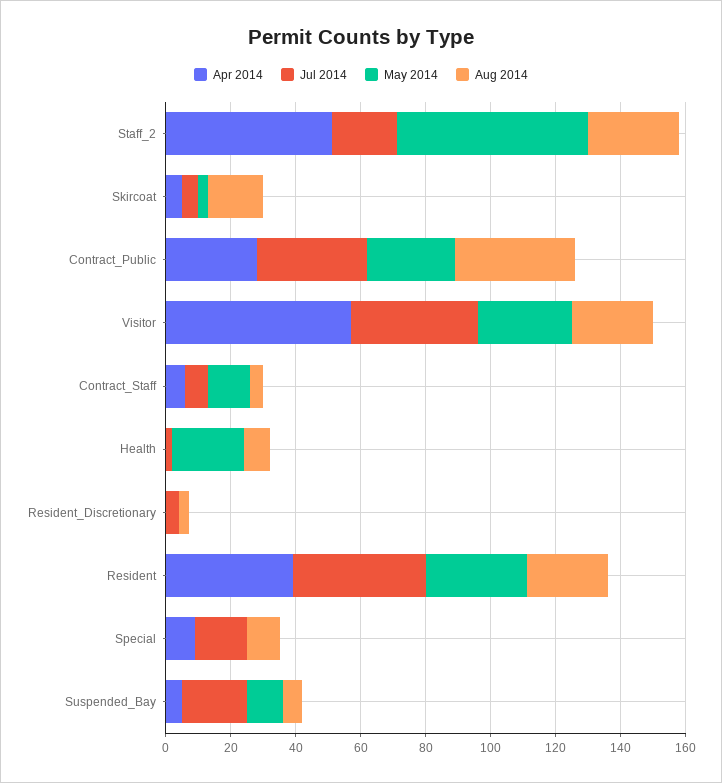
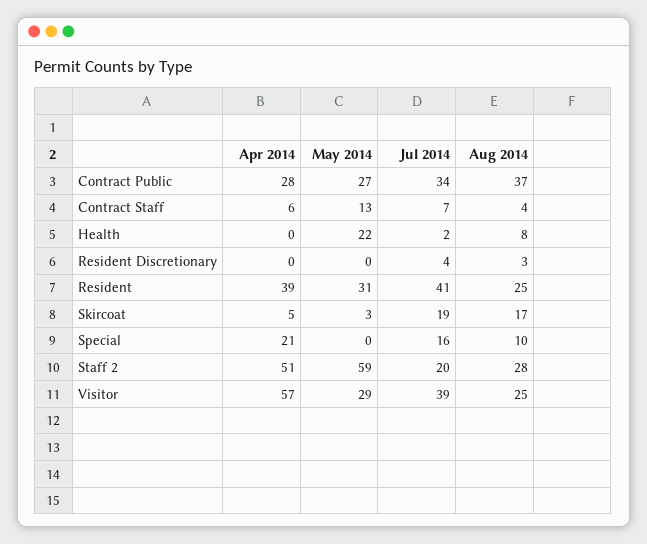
  {
    "Apr 2014": {
      "Staff_2": 51,
      "Skircoat": 5,
      "Contract_Public": 28,
      "Visitor": 57,
      "Contract_Staff": 6,
      "Health": 0,
      "Resident_Discretionary": 0,
      "Resident": 39,
-     "Special": 10,
+     "Special": 21
-     "Suspended_Bay": 5
    },
    "Jul 2014": {
      "Staff_2": 20,
-     "Skircoat": 5,
+     "Skircoat": 19,
      "Contract_Public": 34,
      "Visitor": 39,
      "Contract_Staff": 7,
      "Health": 2,
      "Resident_Discretionary": 4,
      "Resident": 41,
-     "Special": 16,
+     "Special": 16
-     "Suspended_Bay": 20
    },
    "May 2014": {
      "Staff_2": 59,
      "Skircoat": 3,
      "Contract_Public": 27,
      "Visitor": 29,
      "Contract_Staff": 13,
      "Health": 22,
      "Resident_Discretionary": 0,
      "Resident": 31,
-     "Special": 0,
+     "Special": 0
-     "Suspended_Bay": 10
    },
    "Aug 2014": {
      "Staff_2": 28,
      "Skircoat": 17,
      "Contract_Public": 37,
      "Visitor": 25,
      "Contract_Staff": 4,
      "Health": 8,
      "Resident_Discretionary": 3,
      "Resident": 25,
-     "Special": 10,
+     "Special": 10
-     "Suspended_Bay": 5
    }
  }

